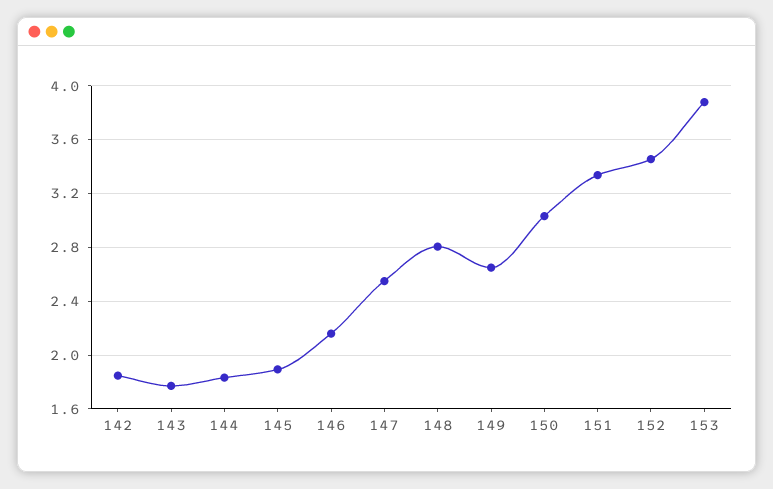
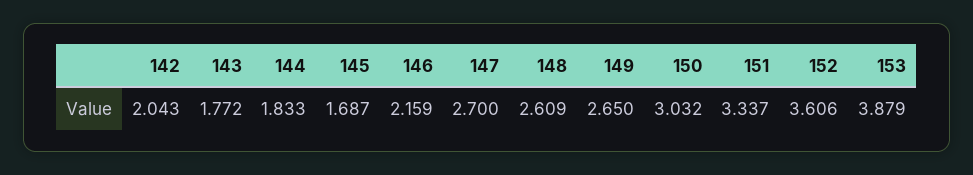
  {
-   "142": 1.85,
+   "142": 2.043,
    "143": 1.772,
    "144": 1.833,
-   "145": 1.9,
+   "145": 1.687,
    "146": 2.159,
-   "147": 2.55,
+   "147": 2.7,
-   "148": 2.8,
+   "148": 2.609,
    "149": 2.65,
    "150": 3.032,
    "151": 3.337,
-   "152": 3.45,
+   "152": 3.606,
    "153": 3.879
  }

